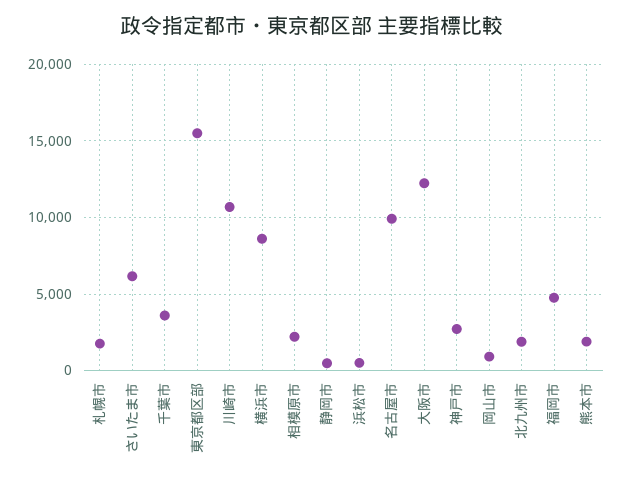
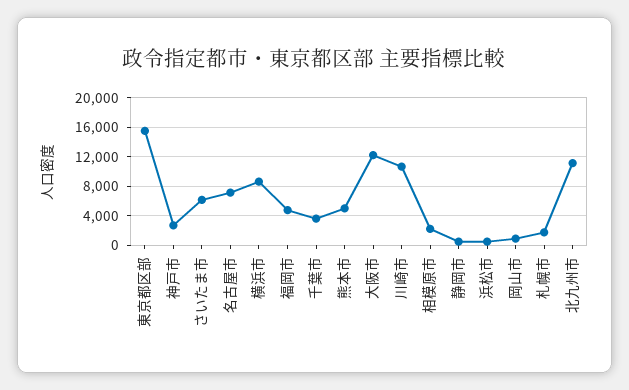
  {
    "札幌市": 2000,
    "さいたま市": 6000,
    "千葉市": 3500,
    "東京都区部": 15500,
    "川崎市": 10500,
    "横浜市": 8500,
    "相模原市": 2000,
    "静岡市": 500,
    "浜松市": 500,
-   "名古屋市": 10000,
+   "名古屋市": 7000,
    "大阪市": 12000,
    "神戸市": 2500,
    "岡山市": 1000,
-   "北九州市": 2000,
+   "北九州市": 11000,
    "福岡市": 5000,
-   "熊本市": 2000
+   "熊本市": 5000
  }

